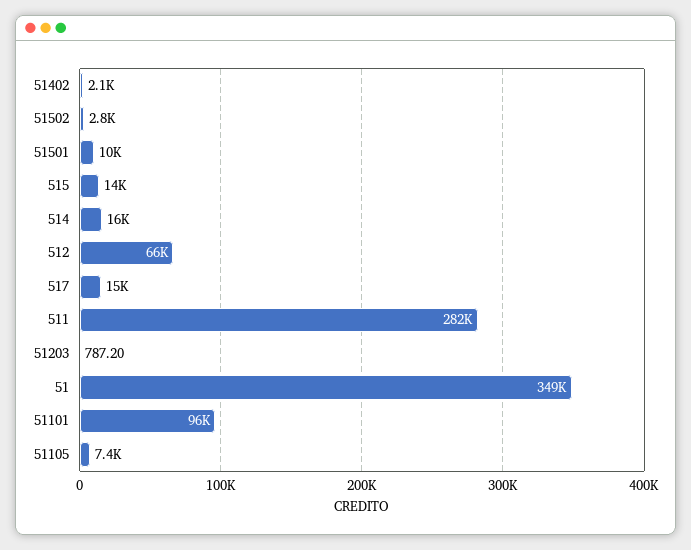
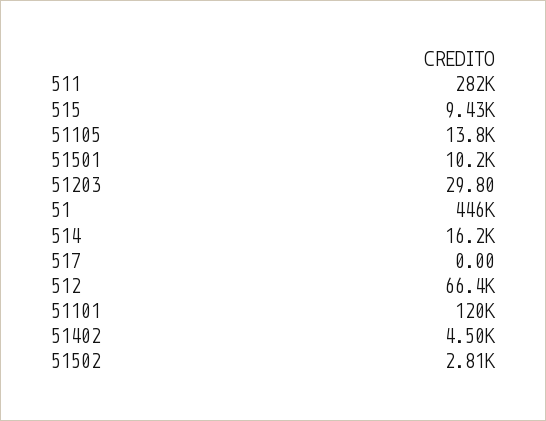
  {
-   "51402": 2100,
+   "51402": 4500,
    "51502": 2810,
    "51501": 10200,
-   "515": 14000,
+   "515": 9430,
    "514": 16200,
    "512": 66400,
-   "517": 15000,
+   "517": 0,
    "511": 282000,
-   "51203": 787.2,
+   "51203": 29.8,
-   "51": 349000,
+   "51": 446000,
-   "51101": 96000,
+   "51101": 120000,
-   "51105": 7400
+   "51105": 13800
  }

